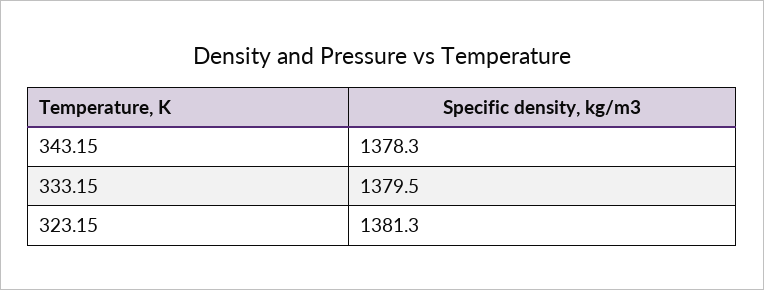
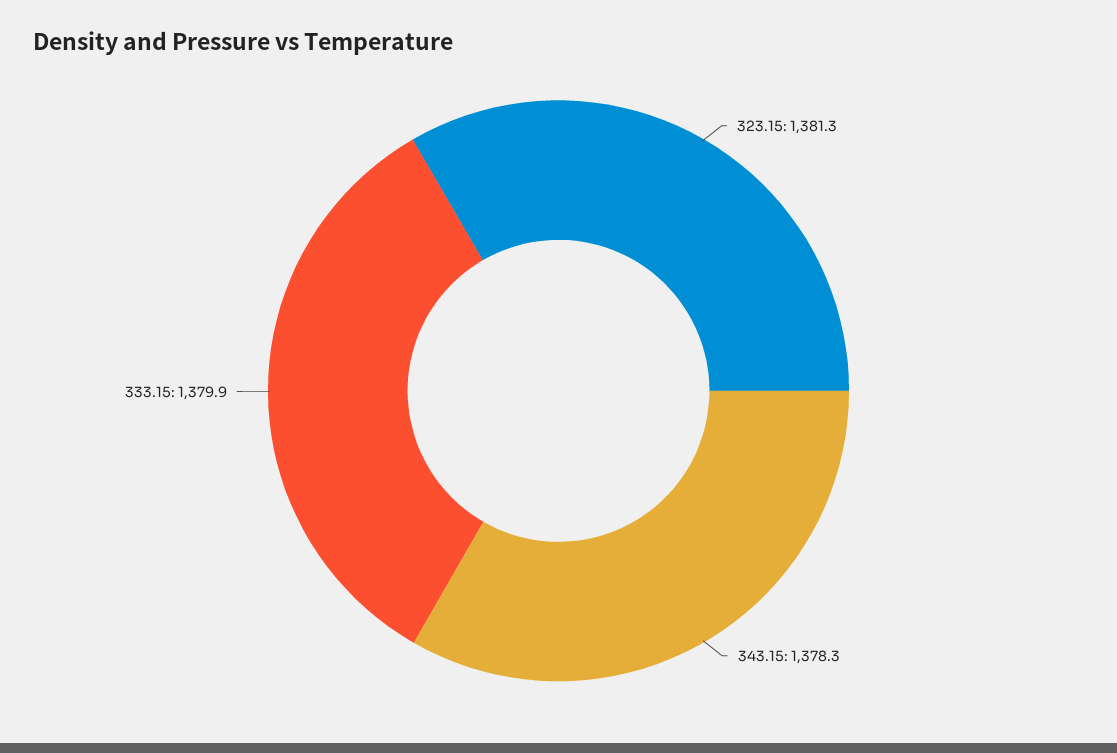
  {
    "343.15": 1378.3,
-   "333.15": 1379.5,
+   "333.15": 1379.9,
    "323.15": 1381.3
  }

